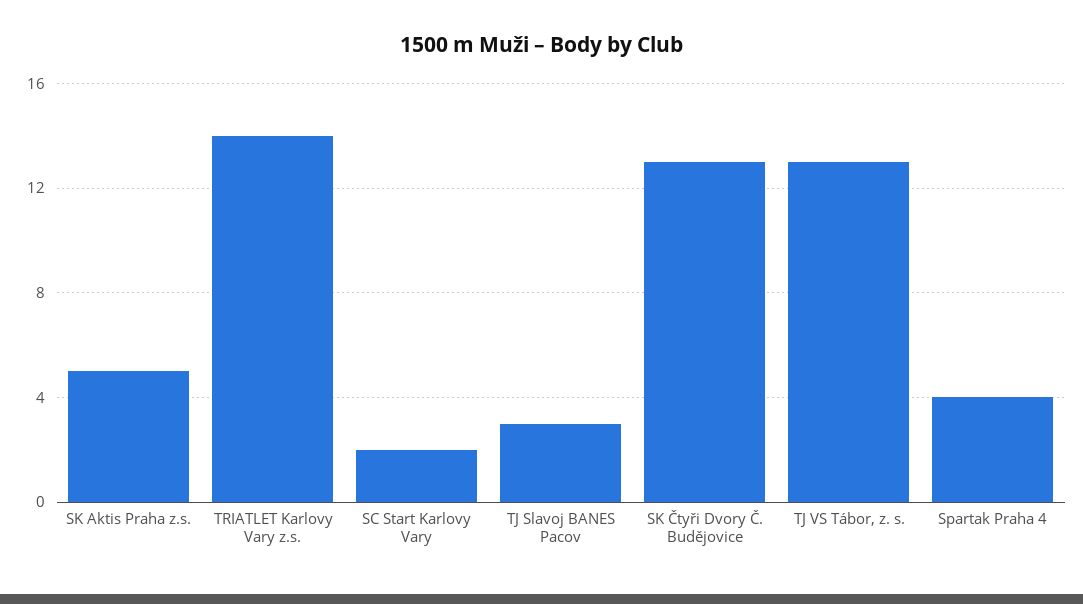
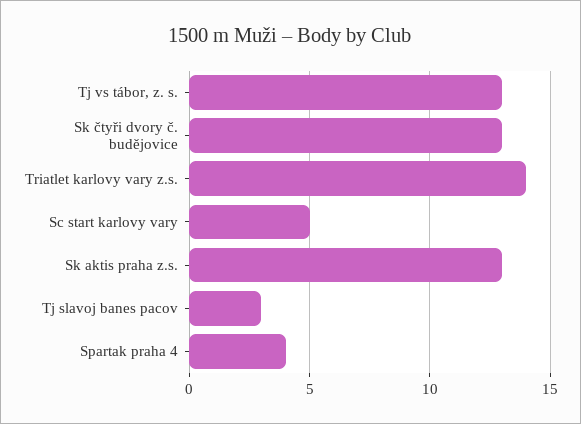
  {
-   "SK Aktis Praha z.s.": 5,
+   "SK Aktis Praha z.s.": 13,
    "TRIATLET Karlovy Vary z.s.": 14,
-   "SC Start Karlovy Vary": 2,
+   "SC Start Karlovy Vary": 5,
    "TJ Slavoj BANES Pacov": 3,
    "SK Čtyři Dvory Č. Budějovice": 13,
    "TJ VS Tábor, z. s.": 13,
    "Spartak Praha 4": 4
  }

